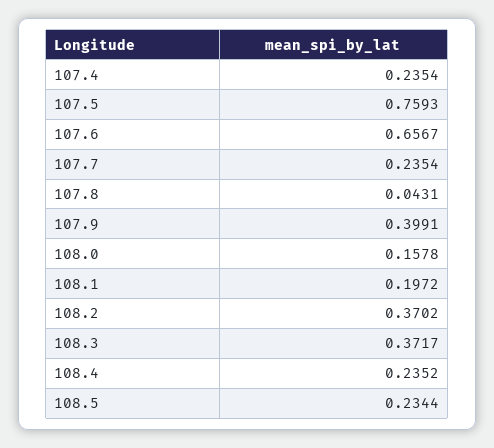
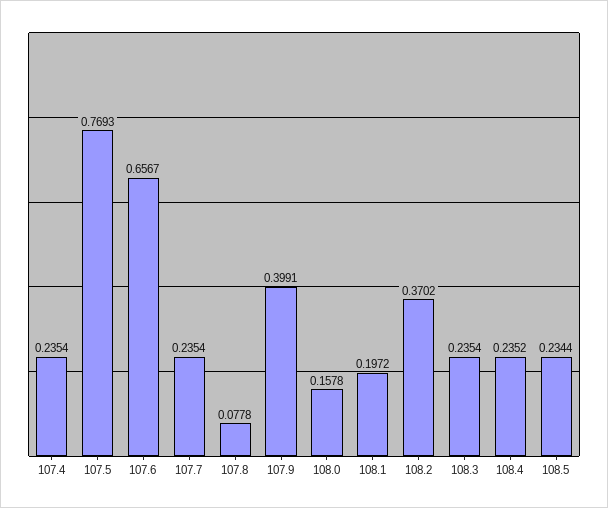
  {
    "107.4": 0.2354,
-   "107.5": 0.7593,
+   "107.5": 0.7693,
    "107.6": 0.6567,
    "107.7": 0.2354,
-   "107.8": 0.0431,
+   "107.8": 0.0778,
    "107.9": 0.3991,
    "108.0": 0.1578,
    "108.1": 0.1972,
    "108.2": 0.3702,
-   "108.3": 0.3717,
+   "108.3": 0.2354,
    "108.4": 0.2352,
    "108.5": 0.2344
  }

